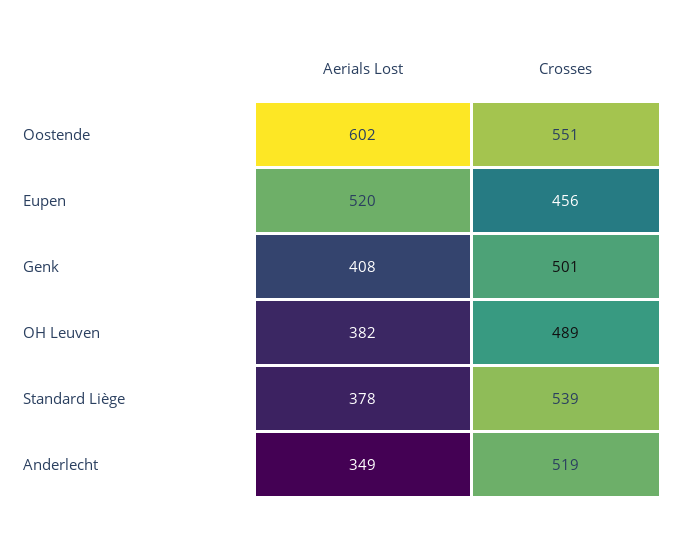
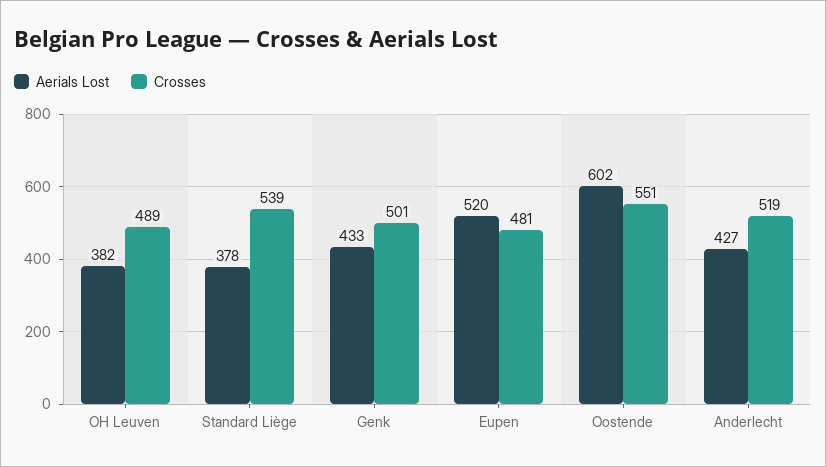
  {
    "Aerials Lost": {
      "Oostende": 602,
      "Eupen": 520,
-     "Genk": 408,
+     "Genk": 433,
      "OH Leuven": 382,
      "Standard Liège": 378,
-     "Anderlecht": 349
+     "Anderlecht": 427
    },
    "Crosses": {
      "Oostende": 551,
-     "Eupen": 456,
+     "Eupen": 481,
      "Genk": 501,
      "OH Leuven": 489,
      "Standard Liège": 539,
      "Anderlecht": 519
    }
  }

